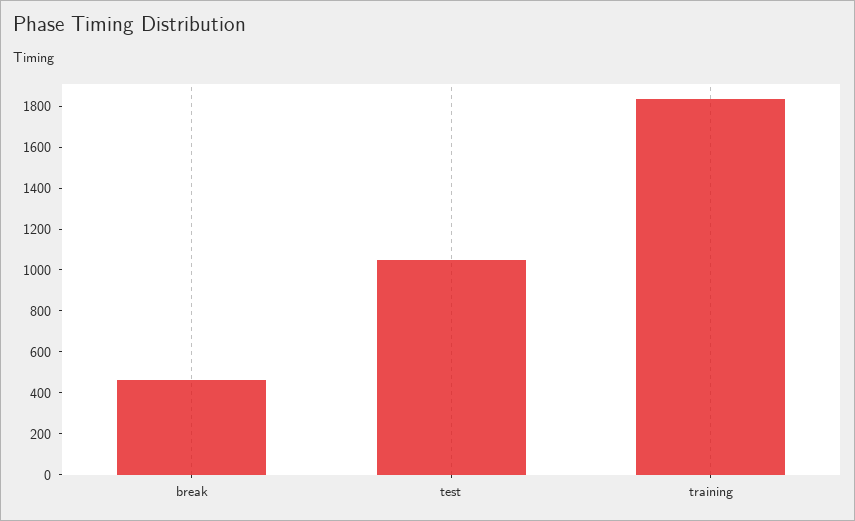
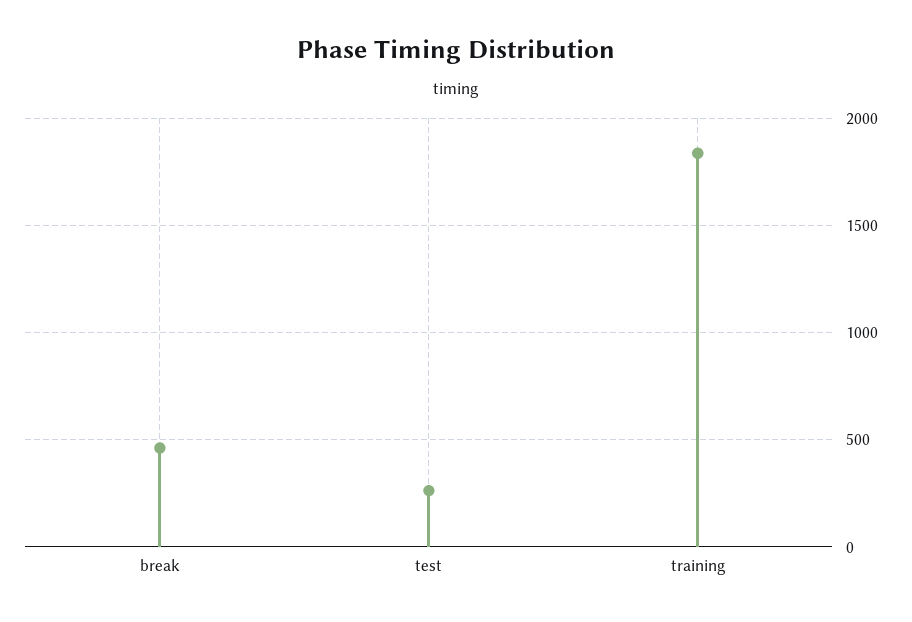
  {
    "break": 450,
-   "test": 1050,
+   "test": 250,
    "training": 1850
  }

